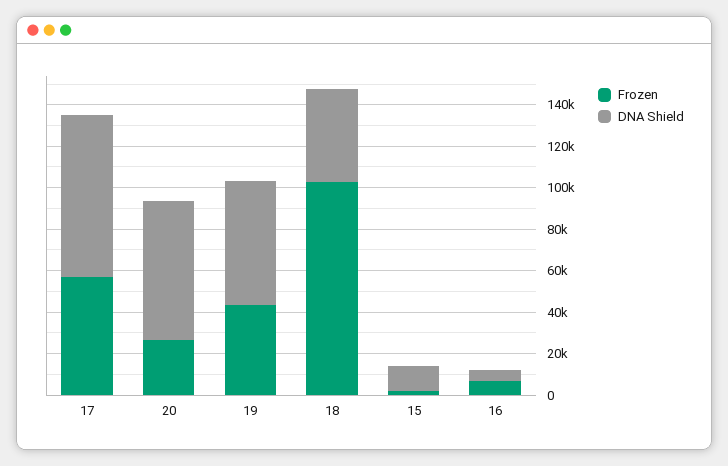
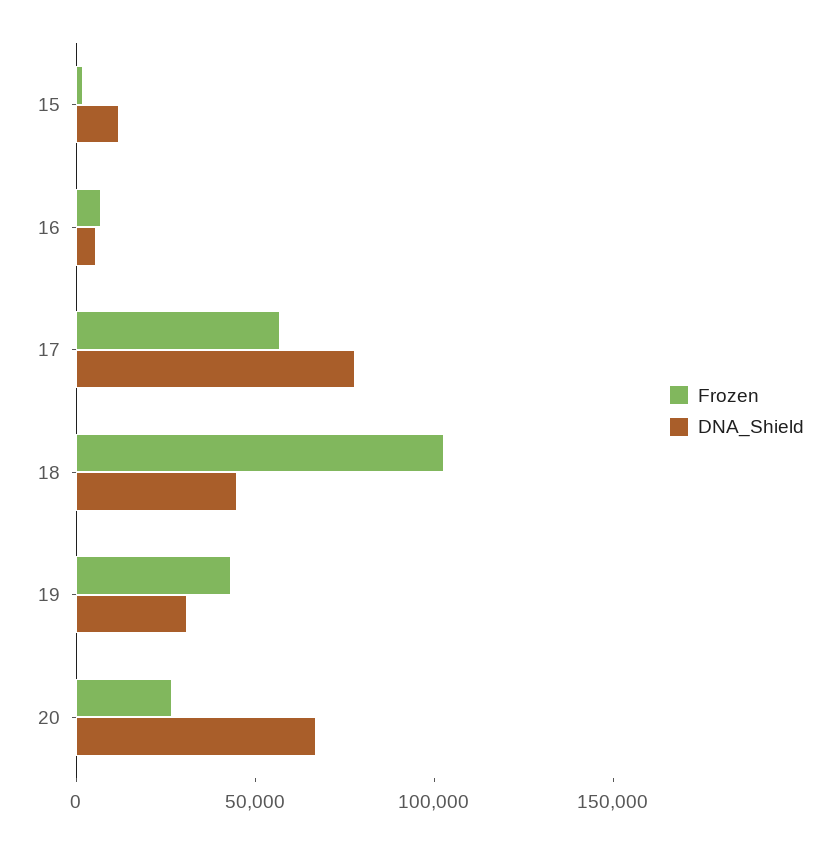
  {
    "Frozen": {
      "17": 55000,
      "20": 25000,
      "19": 45000,
      "18": 105000,
      "15": 0,
      "16": 5000
    },
    "DNA Shield": {
      "17": 80000,
      "20": 65000,
-     "19": 60000,
+     "19": 30000,
      "18": 45000,
      "15": 10000,
      "16": 5000
    }
  }

